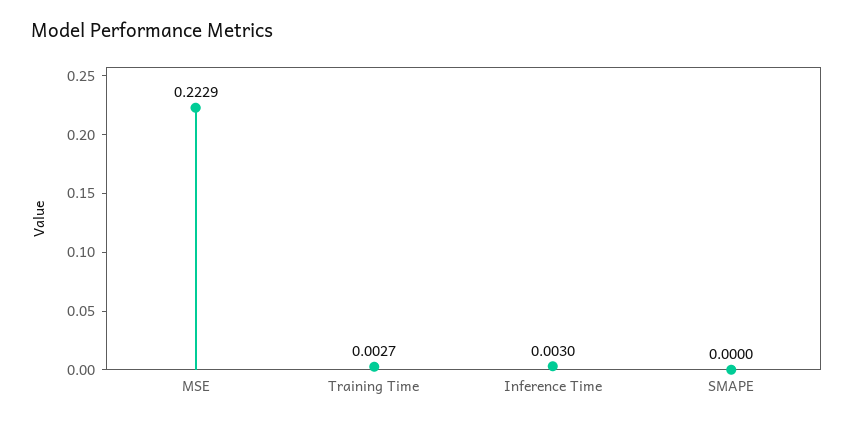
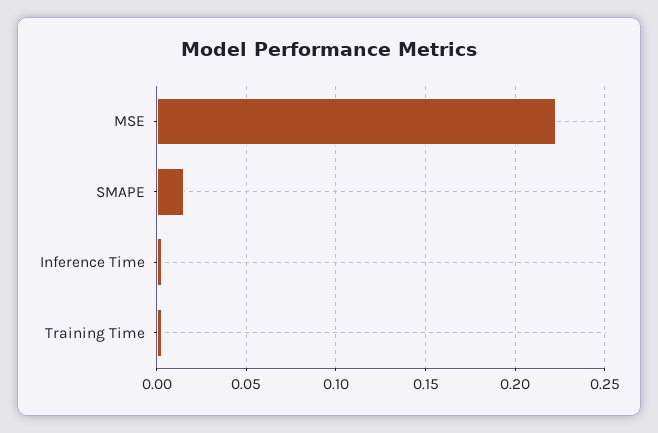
  {
    "MSE": 0.2229,
    "Training Time": 0.0027,
    "Inference Time": 0.003,
-   "SMAPE": 0
+   "SMAPE": 0.015
  }

